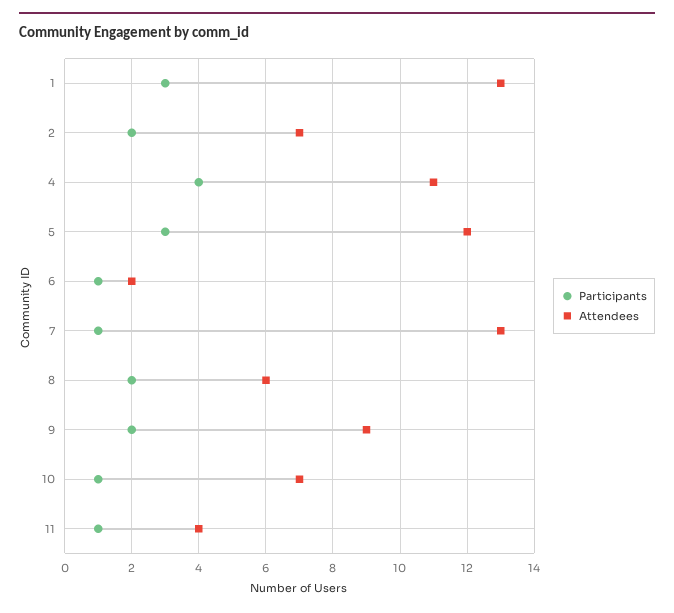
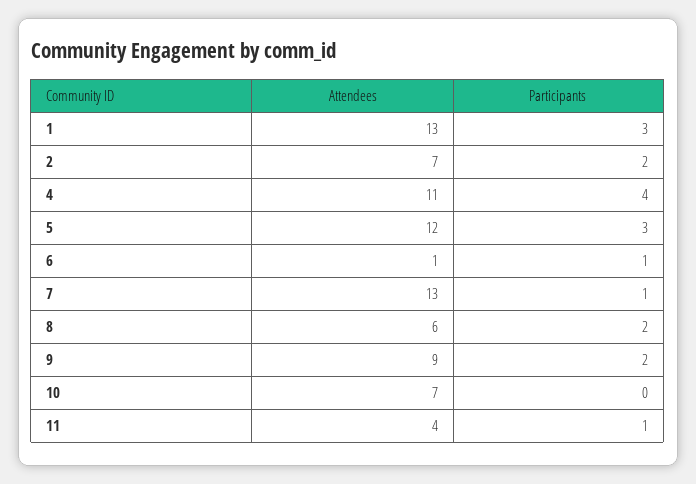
  {
    "Participants": {
      "1": 3,
      "2": 2,
      "4": 4,
      "5": 3,
      "6": 1,
      "7": 1,
      "8": 2,
      "9": 2,
-     "10": 1,
+     "10": 0,
      "11": 1
    },
    "Attendees": {
      "1": 13,
      "2": 7,
      "4": 11,
      "5": 12,
-     "6": 2,
+     "6": 1,
      "7": 13,
      "8": 6,
      "9": 9,
      "10": 7,
      "11": 4
    }
  }

